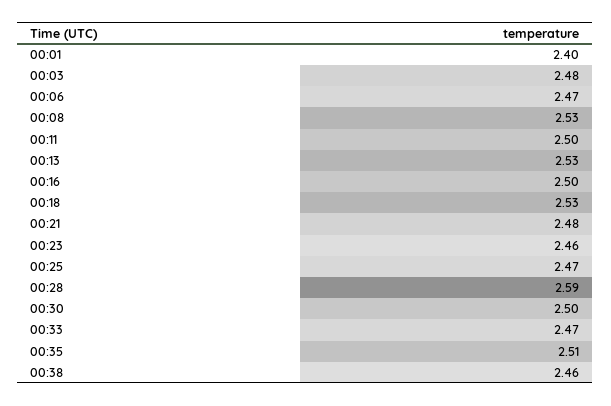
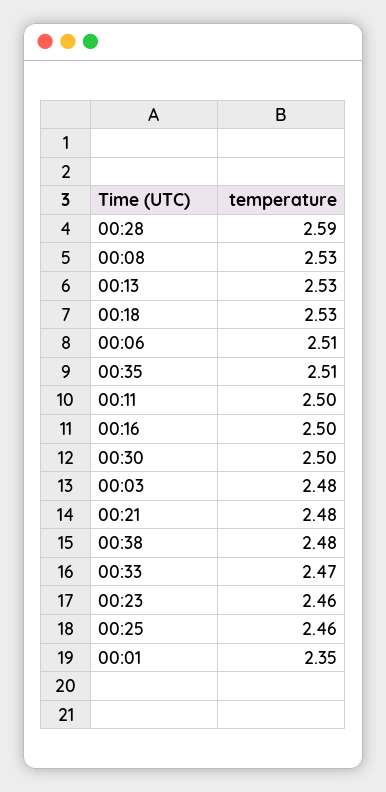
  {
-   "00:01": 2.4,
+   "00:01": 2.35,
    "00:03": 2.48,
-   "00:06": 2.47,
+   "00:06": 2.51,
    "00:08": 2.53,
    "00:11": 2.5,
    "00:13": 2.53,
    "00:16": 2.5,
    "00:18": 2.53,
    "00:21": 2.48,
    "00:23": 2.46,
-   "00:25": 2.47,
+   "00:25": 2.46,
    "00:28": 2.59,
    "00:30": 2.5,
    "00:33": 2.47,
    "00:35": 2.51,
-   "00:38": 2.46
+   "00:38": 2.48
  }

